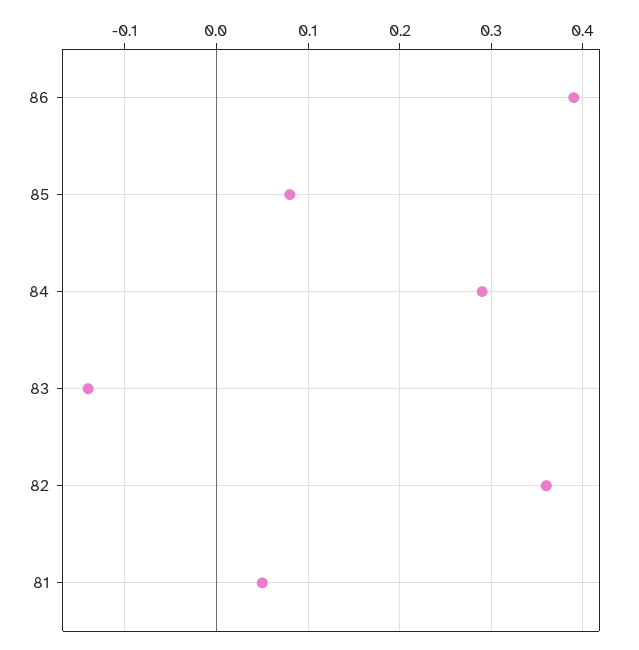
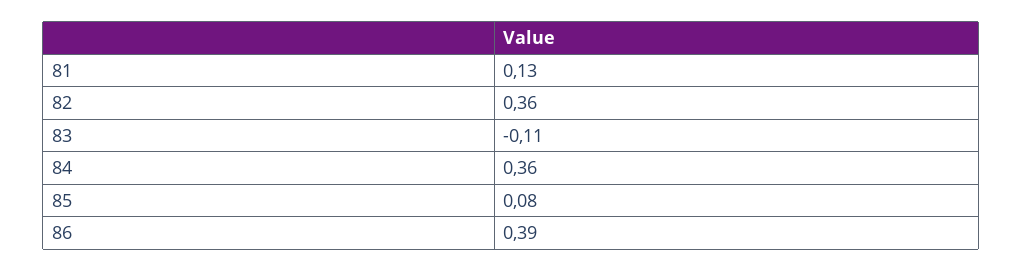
  {
    "86": 0.39,
    "85": 0.08,
-   "84": 0.29,
+   "84": 0.36,
-   "83": -0.14,
+   "83": -0.11,
    "82": 0.36,
-   "81": 0.05
+   "81": 0.13
  }

